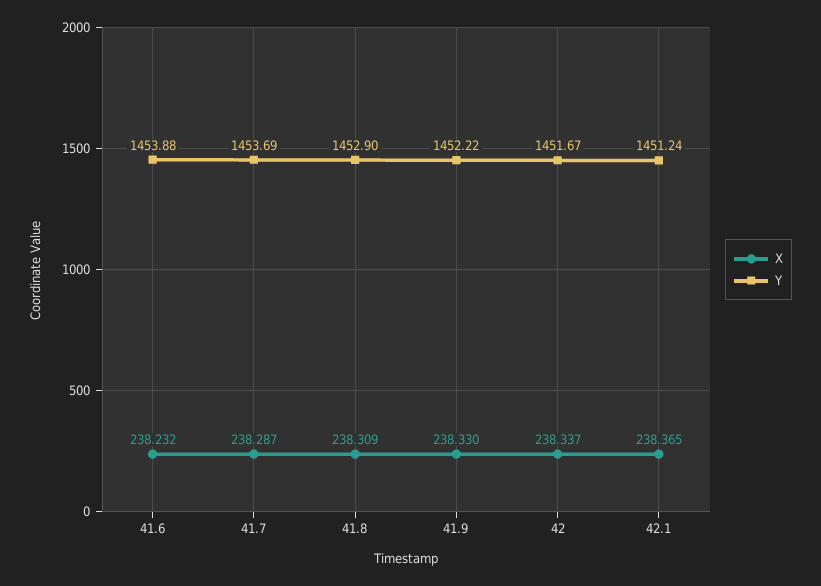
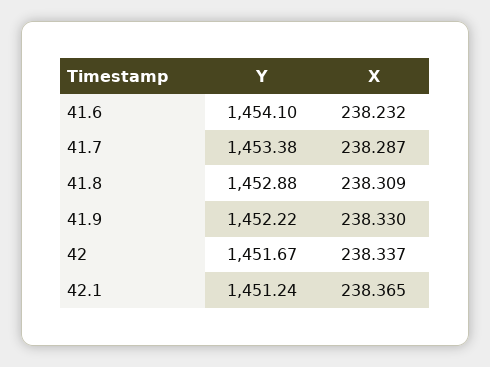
  {
    "X": {
      "41.6": 238.232,
      "41.7": 238.287,
      "41.8": 238.309,
      "41.9": 238.33,
      "42": 238.337,
      "42.1": 238.365
    },
    "Y": {
-     "41.6": 1453.88,
+     "41.6": 1454.1,
-     "41.7": 1453.69,
+     "41.7": 1453.38,
-     "41.8": 1452.9,
+     "41.8": 1452.88,
      "41.9": 1452.22,
      "42": 1451.67,
      "42.1": 1451.24
    }
  }

